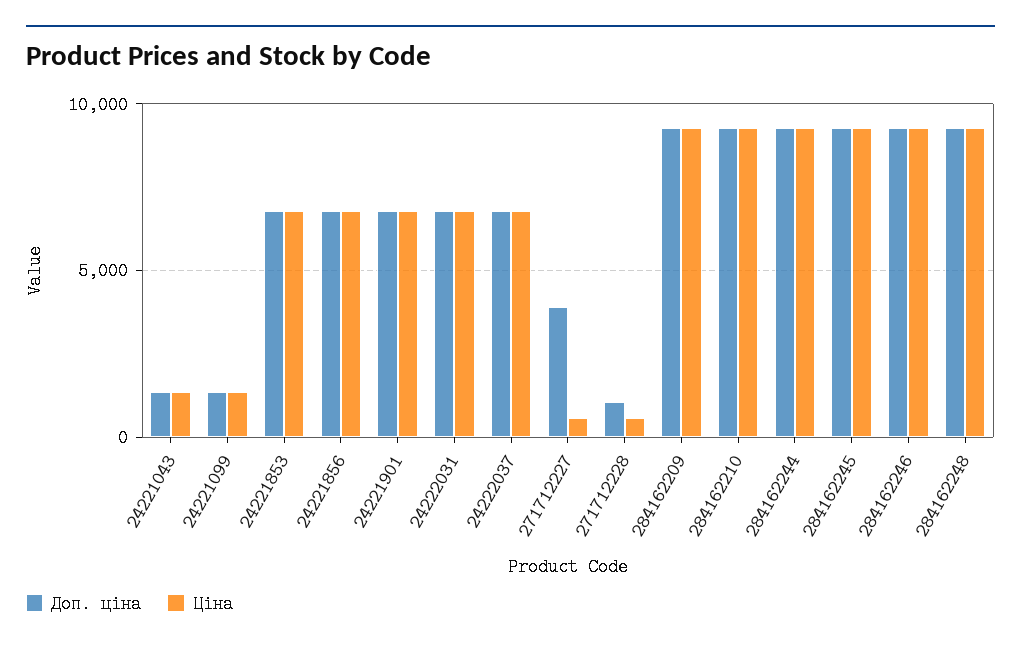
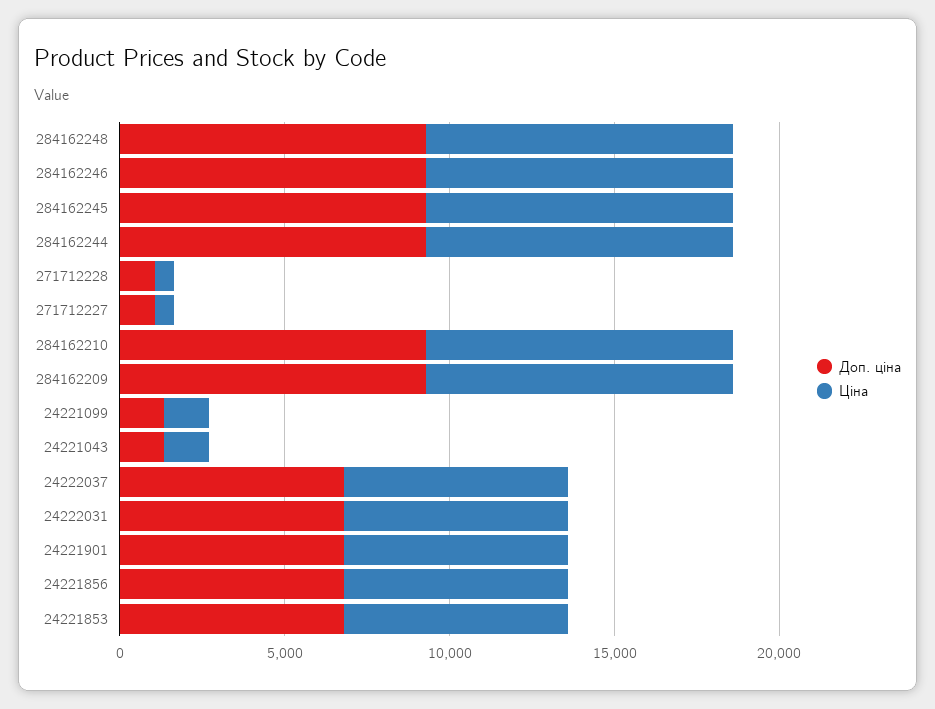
  {
    "Доп. ціна": {
      "24221043": 1500,
      "24221099": 1500,
      "24221853": 7000,
      "24221856": 7000,
      "24221901": 7000,
      "24222031": 7000,
      "24222037": 7000,
-     "271712227": 4000,
+     "271712227": 1000,
      "271712228": 1000,
      "284162209": 9500,
      "284162210": 9500,
      "284162244": 9500,
      "284162245": 9500,
      "284162246": 9500,
      "284162248": 9500
    },
    "Ціна": {
      "24221043": 1500,
      "24221099": 1500,
      "24221853": 7000,
      "24221856": 7000,
      "24221901": 7000,
      "24222031": 7000,
      "24222037": 7000,
      "271712227": 500,
      "271712228": 500,
      "284162209": 9500,
      "284162210": 9500,
      "284162244": 9500,
      "284162245": 9500,
      "284162246": 9500,
      "284162248": 9500
    }
  }

